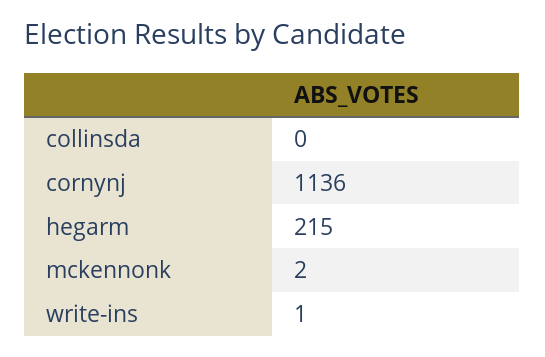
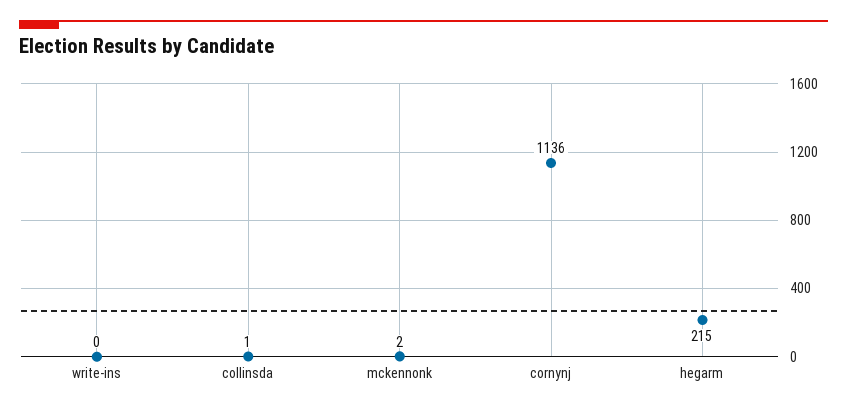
  {
-   "collinsda": 0,
+   "collinsda": 1,
    "cornynj": 1136,
    "hegarm": 215,
    "mckennonk": 2,
-   "write-ins": 1
+   "write-ins": 0
  }

